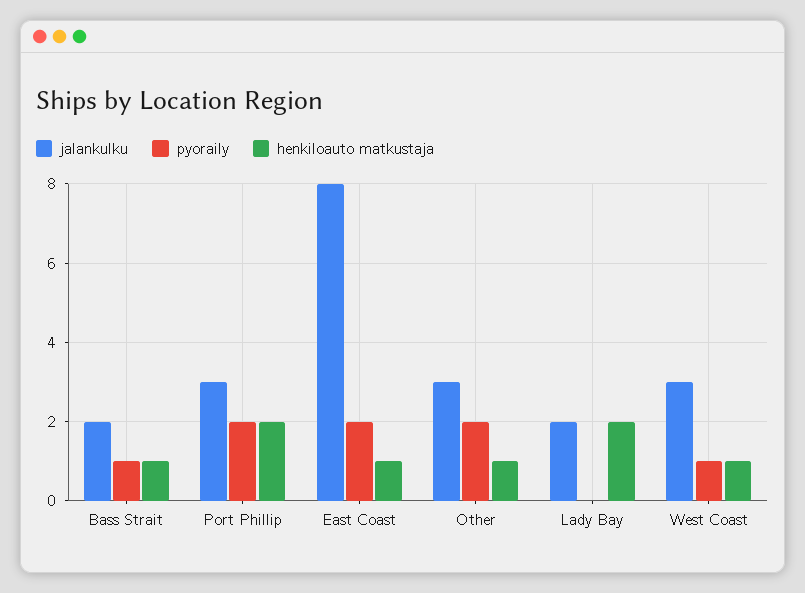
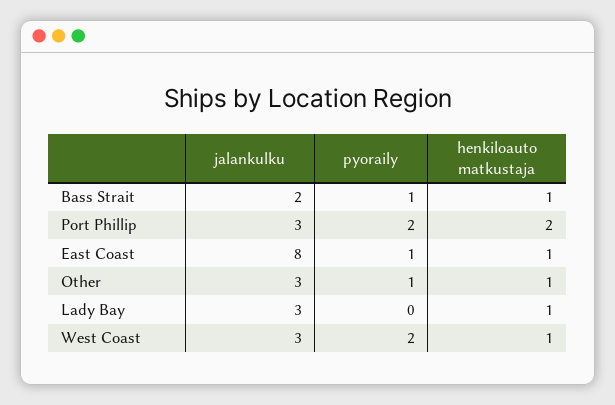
  {
    "jalankulku": {
      "Bass Strait": 2,
      "Port Phillip": 3,
      "East Coast": 8,
      "Other": 3,
-     "Lady Bay": 2,
+     "Lady Bay": 3,
      "West Coast": 3
    },
    "pyoraily": {
      "Bass Strait": 1,
      "Port Phillip": 2,
-     "East Coast": 2,
+     "East Coast": 1,
-     "Other": 2,
+     "Other": 1,
      "Lady Bay": 0,
-     "West Coast": 1
+     "West Coast": 2
    },
    "henkiloauto matkustaja": {
      "Bass Strait": 1,
      "Port Phillip": 2,
      "East Coast": 1,
      "Other": 1,
-     "Lady Bay": 2,
+     "Lady Bay": 1,
      "West Coast": 1
    }
  }

